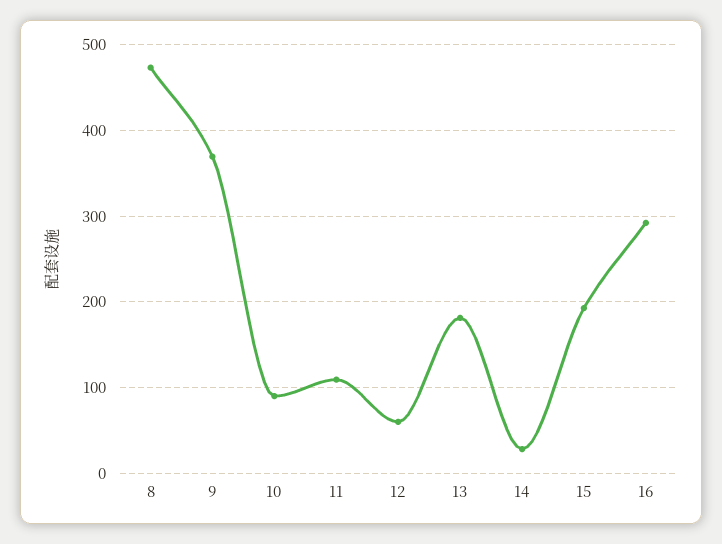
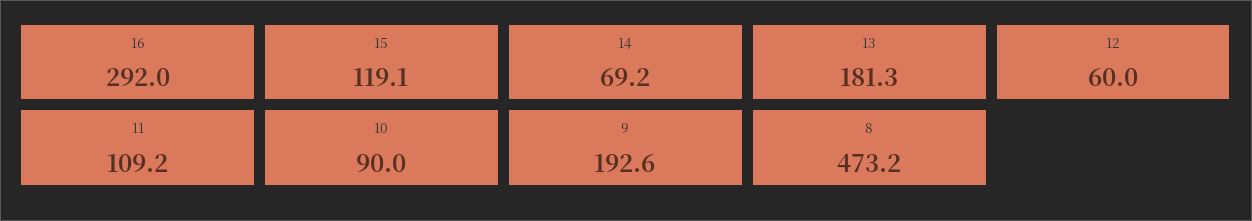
  {
    "8": 473.2,
-   "9": 370,
+   "9": 192.6,
    "10": 90,
    "11": 109.2,
    "12": 60,
    "13": 181.3,
-   "14": 30,
+   "14": 69.2,
-   "15": 190,
+   "15": 119.1,
    "16": 292
  }

